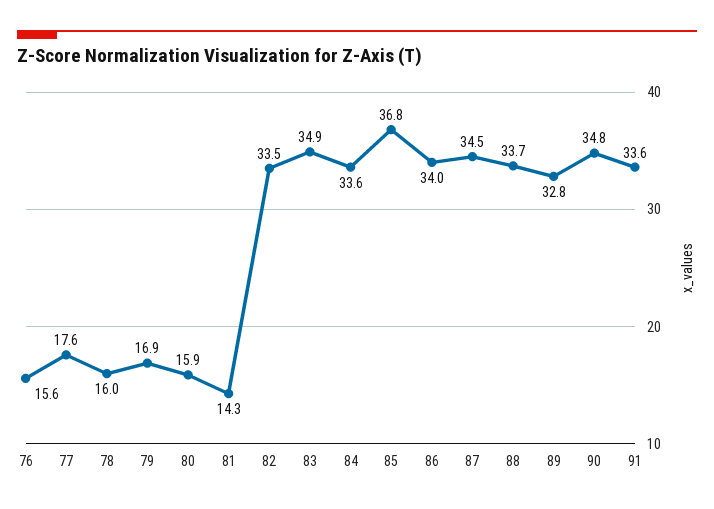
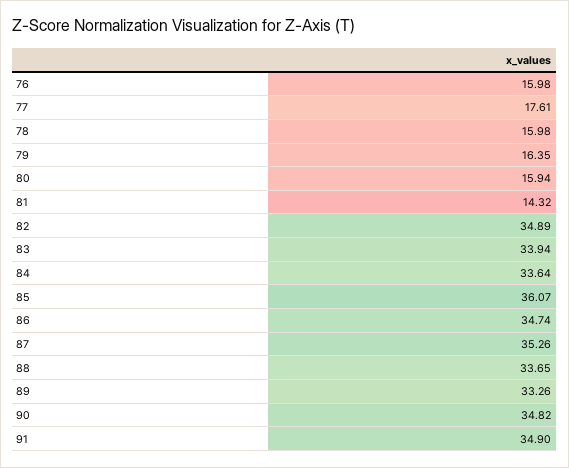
  {
-   "76": 15.6,
+   "76": 15.98,
    "77": 17.61,
    "78": 15.98,
-   "79": 16.9,
+   "79": 16.35,
    "80": 15.94,
    "81": 14.32,
-   "82": 33.5,
+   "82": 34.89,
-   "83": 34.9,
+   "83": 33.94,
    "84": 33.64,
-   "85": 36.8,
+   "85": 36.07,
-   "86": 34,
+   "86": 34.74,
-   "87": 34.5,
+   "87": 35.26,
    "88": 33.65,
-   "89": 32.8,
+   "89": 33.26,
    "90": 34.82,
-   "91": 33.6
+   "91": 34.9
  }

